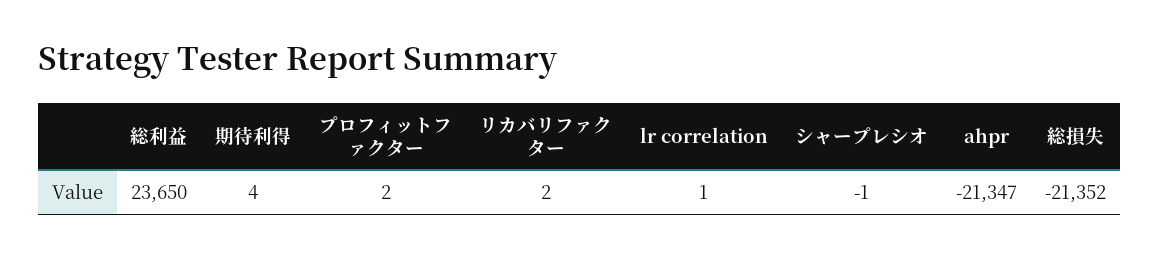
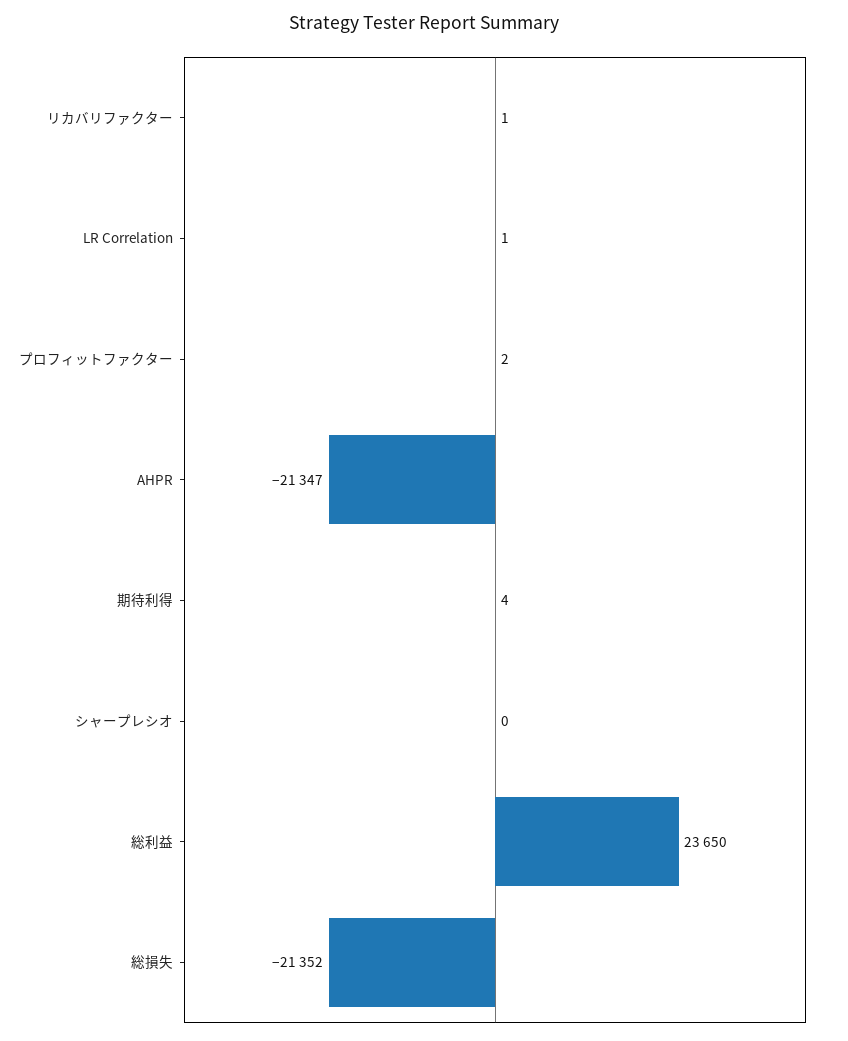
  {
    "総利益": 23650,
    "期待利得": 4,
    "プロフィットファクター": 2,
-   "リカバリファクター": 2,
+   "リカバリファクター": 1,
    "lr correlation": 1,
-   "シャープレシオ": -1,
+   "シャープレシオ": 0,
    "ahpr": -21347,
    "総損失": -21352
  }

